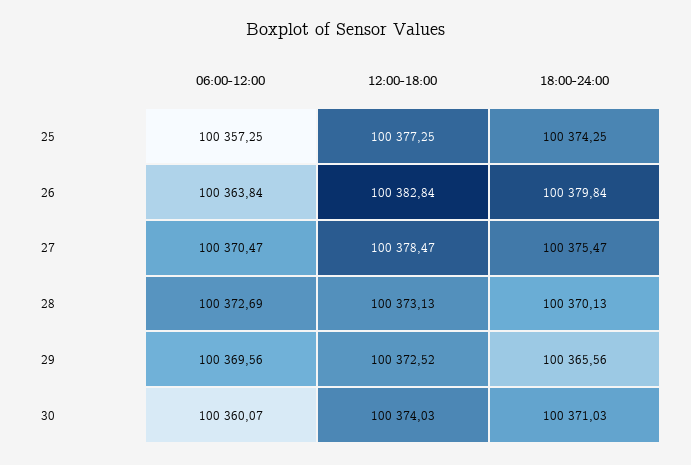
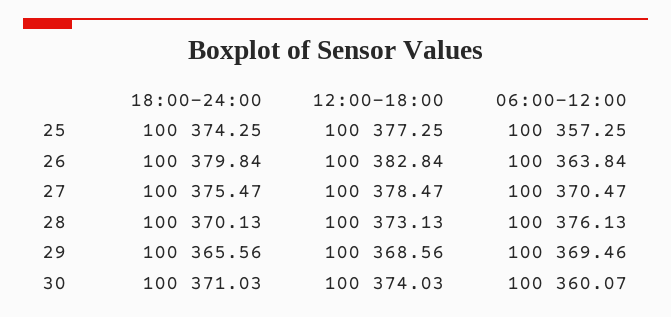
  {
    "06:00-12:00": {
      "25": 100357.25,
      "26": 100363.84,
      "27": 100370.47,
-     "28": 100372.69,
+     "28": 100376.13,
-     "29": 100369.56,
+     "29": 100369.46,
      "30": 100360.07
    },
    "12:00-18:00": {
      "25": 100377.25,
      "26": 100382.84,
      "27": 100378.47,
      "28": 100373.13,
-     "29": 100372.52,
+     "29": 100368.56,
      "30": 100374.03
    },
    "18:00-24:00": {
      "25": 100374.25,
      "26": 100379.84,
      "27": 100375.47,
      "28": 100370.13,
      "29": 100365.56,
      "30": 100371.03
    }
  }

